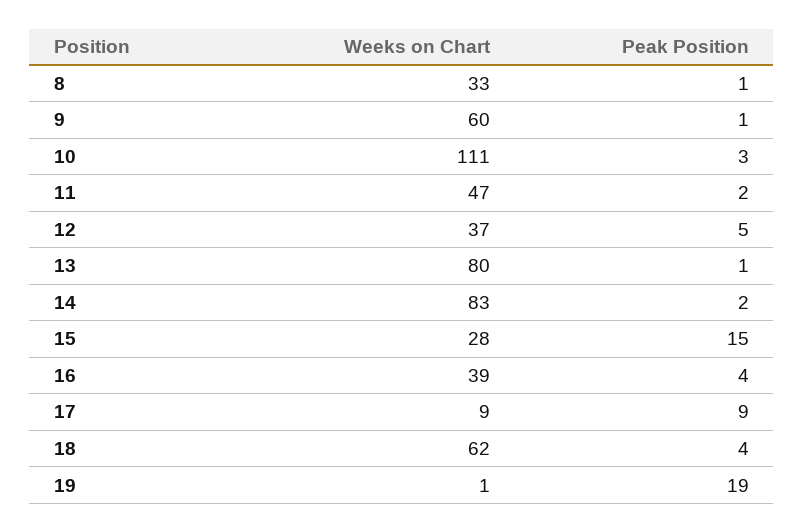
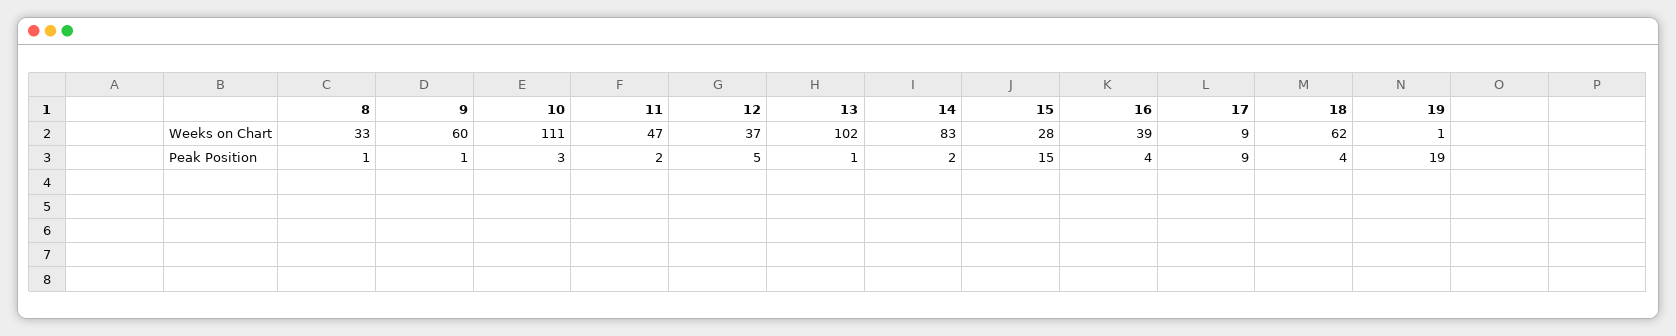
  {
    "Weeks on Chart": {
      "8": 33,
      "9": 60,
      "10": 111,
      "11": 47,
      "12": 37,
-     "13": 80,
+     "13": 102,
      "14": 83,
      "15": 28,
      "16": 39,
      "17": 9,
      "18": 62,
      "19": 1
    },
    "Peak Position": {
      "8": 1,
      "9": 1,
      "10": 3,
      "11": 2,
      "12": 5,
      "13": 1,
      "14": 2,
      "15": 15,
      "16": 4,
      "17": 9,
      "18": 4,
      "19": 19
    }
  }

